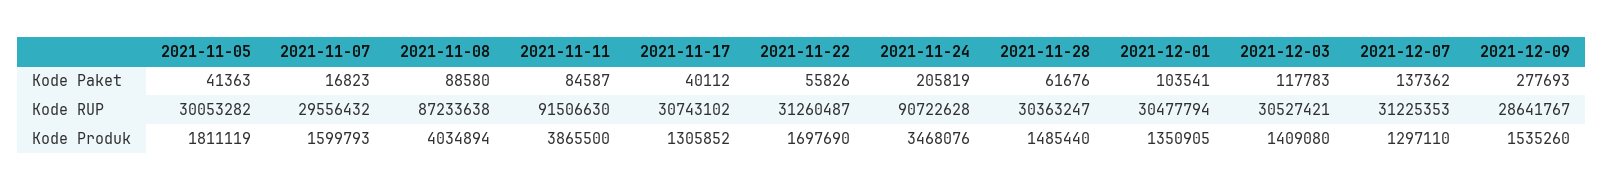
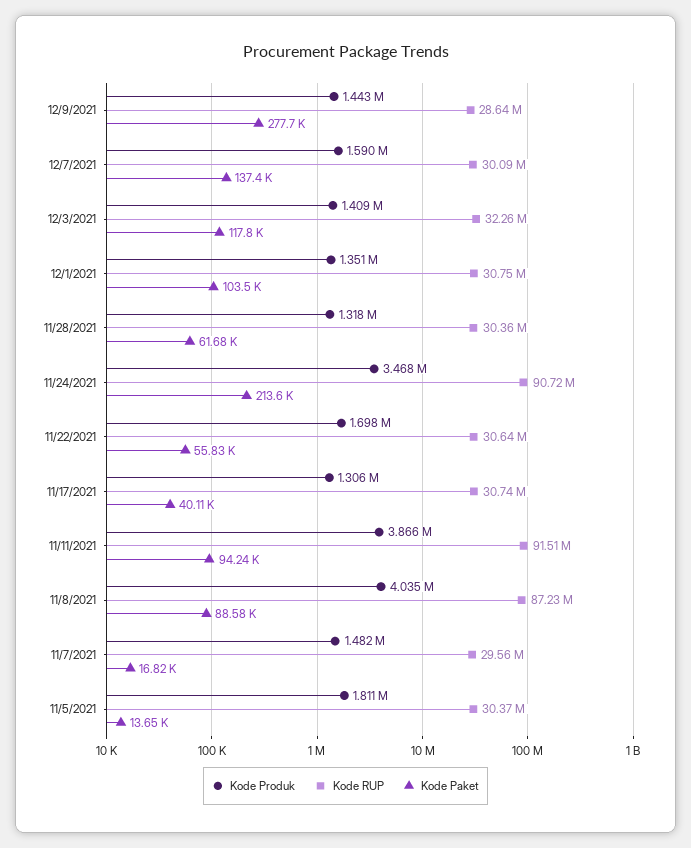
  {
    "Kode Paket": {
-     "2021-11-05": 41363,
+     "2021-11-05": 13650,
      "2021-11-07": 16823,
      "2021-11-08": 88580,
-     "2021-11-11": 84587,
+     "2021-11-11": 94240,
      "2021-11-17": 40112,
      "2021-11-22": 55826,
-     "2021-11-24": 205819,
+     "2021-11-24": 213600,
      "2021-11-28": 61676,
      "2021-12-01": 103541,
      "2021-12-03": 117783,
      "2021-12-07": 137362,
      "2021-12-09": 277693
    },
    "Kode RUP": {
-     "2021-11-05": 30053282,
+     "2021-11-05": 30370000,
      "2021-11-07": 29556432,
      "2021-11-08": 87233638,
      "2021-11-11": 91506630,
      "2021-11-17": 30743102,
-     "2021-11-22": 31260487,
+     "2021-11-22": 30640000,
      "2021-11-24": 90722628,
      "2021-11-28": 30363247,
-     "2021-12-01": 30477794,
+     "2021-12-01": 30750000,
-     "2021-12-03": 30527421,
+     "2021-12-03": 32260000,
-     "2021-12-07": 31225353,
+     "2021-12-07": 30090000,
      "2021-12-09": 28641767
    },
    "Kode Produk": {
      "2021-11-05": 1811119,
-     "2021-11-07": 1599793,
+     "2021-11-07": 1482000,
      "2021-11-08": 4034894,
      "2021-11-11": 3865500,
      "2021-11-17": 1305852,
      "2021-11-22": 1697690,
      "2021-11-24": 3468076,
-     "2021-11-28": 1485440,
+     "2021-11-28": 1318000,
      "2021-12-01": 1350905,
      "2021-12-03": 1409080,
-     "2021-12-07": 1297110,
+     "2021-12-07": 1590000,
-     "2021-12-09": 1535260
+     "2021-12-09": 1443000
    }
  }

